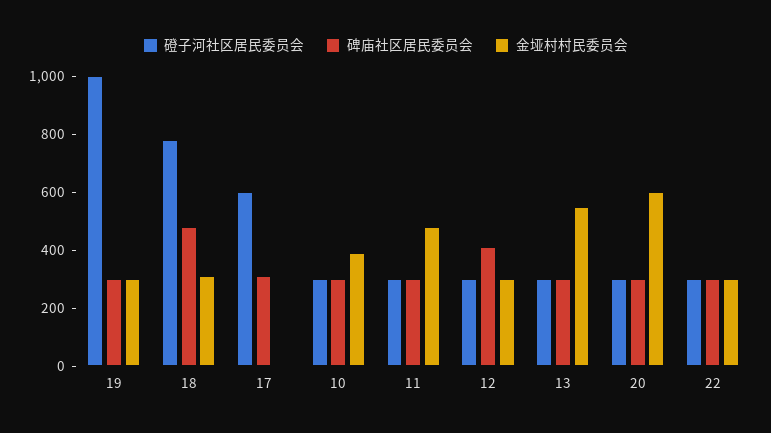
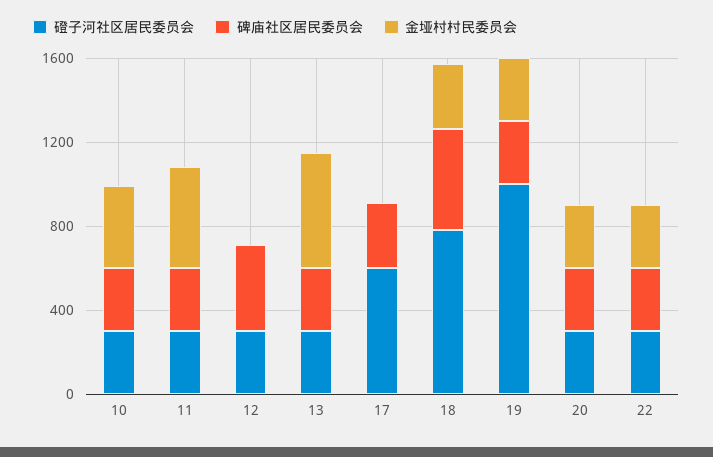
  {
    "磴子河社区居民委员会": {
      "19": 1000,
      "18": 800,
      "17": 600,
      "10": 300,
      "11": 300,
      "12": 300,
      "13": 300,
      "20": 300,
      "22": 300
    },
    "碑庙社区居民委员会": {
      "19": 300,
      "18": 500,
      "17": 300,
      "10": 300,
      "11": 300,
      "12": 400,
      "13": 300,
      "20": 300,
      "22": 300
    },
    "金垭村村民委员会": {
      "19": 300,
      "18": 300,
      "17": 0,
      "10": 400,
      "11": 500,
-     "12": 300,
+     "12": 0,
      "13": 550,
-     "20": 600,
+     "20": 300,
      "22": 300
    }
  }

